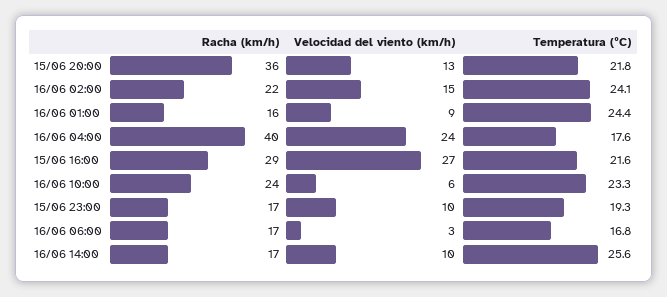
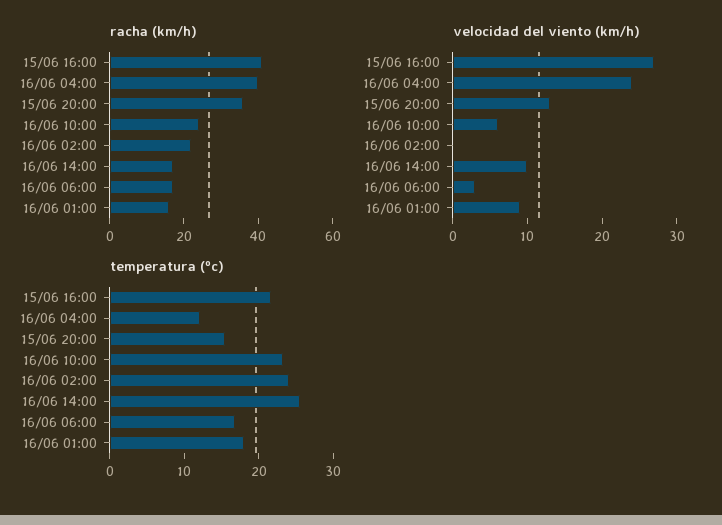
  {
    "Racha (km/h)": {
      "15/06 20:00": 36,
      "16/06 02:00": 22,
      "16/06 01:00": 16,
      "16/06 04:00": 40,
-     "15/06 16:00": 29,
+     "15/06 16:00": 40,
      "16/06 10:00": 24,
-     "15/06 23:00": 17,
      "16/06 06:00": 17,
      "16/06 14:00": 17
    },
    "Velocidad del viento (km/h)": {
      "15/06 20:00": 13,
-     "16/06 02:00": 15,
+     "16/06 02:00": 0,
      "16/06 01:00": 9,
      "16/06 04:00": 24,
      "15/06 16:00": 27,
      "16/06 10:00": 6,
-     "15/06 23:00": 10,
      "16/06 06:00": 3,
      "16/06 14:00": 10
    },
    "Temperatura (ºC)": {
-     "15/06 20:00": 21.8,
+     "15/06 20:00": 16,
      "16/06 02:00": 24.1,
-     "16/06 01:00": 24.4,
+     "16/06 01:00": 18,
-     "16/06 04:00": 17.6,
+     "16/06 04:00": 12,
      "15/06 16:00": 21.6,
      "16/06 10:00": 23.3,
-     "15/06 23:00": 19.3,
      "16/06 06:00": 16.8,
      "16/06 14:00": 25.6
    }
  }

